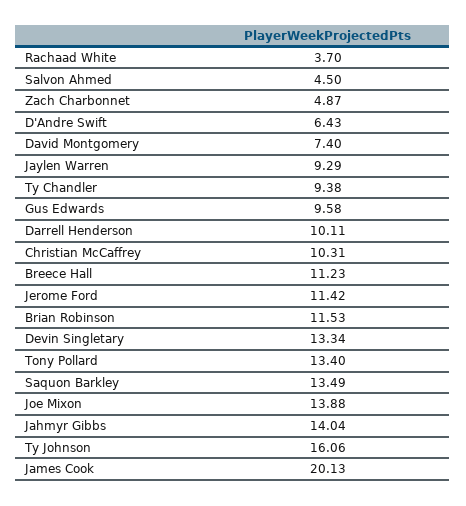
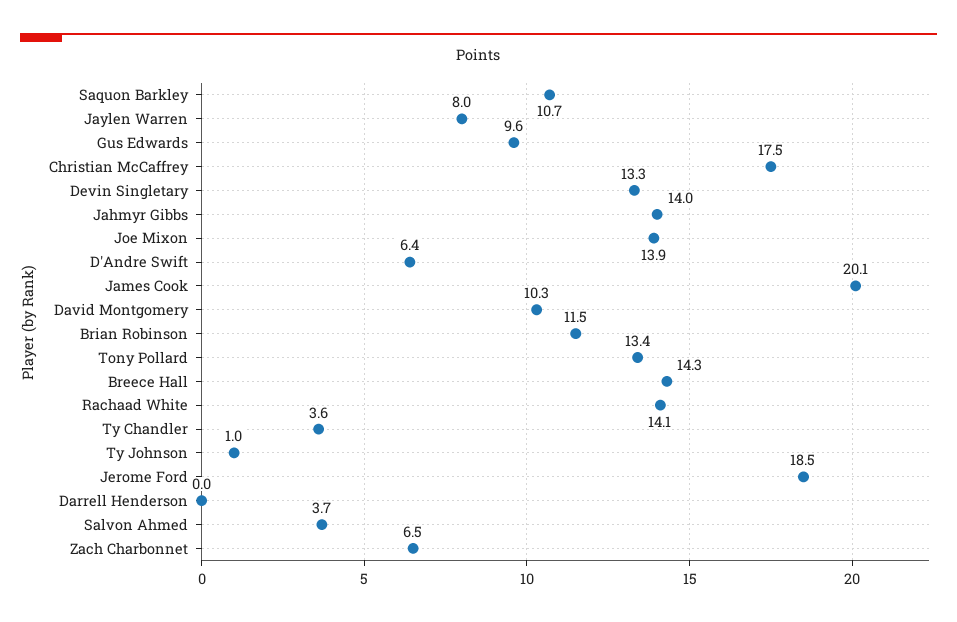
  {
-   "Rachaad White": 3.7,
+   "Rachaad White": 14.1,
-   "Salvon Ahmed": 4.5,
+   "Salvon Ahmed": 3.7,
-   "Zach Charbonnet": 4.87,
+   "Zach Charbonnet": 6.5,
    "D'Andre Swift": 6.43,
-   "David Montgomery": 7.4,
+   "David Montgomery": 10.3,
-   "Jaylen Warren": 9.29,
+   "Jaylen Warren": 8,
-   "Ty Chandler": 9.38,
+   "Ty Chandler": 3.6,
    "Gus Edwards": 9.58,
-   "Darrell Henderson": 10.11,
+   "Darrell Henderson": 0,
-   "Christian McCaffrey": 10.31,
+   "Christian McCaffrey": 17.5,
-   "Breece Hall": 11.23,
+   "Breece Hall": 14.3,
-   "Jerome Ford": 11.42,
+   "Jerome Ford": 18.5,
    "Brian Robinson": 11.53,
    "Devin Singletary": 13.34,
    "Tony Pollard": 13.4,
-   "Saquon Barkley": 13.49,
+   "Saquon Barkley": 10.7,
    "Joe Mixon": 13.88,
    "Jahmyr Gibbs": 14.04,
-   "Ty Johnson": 16.06,
+   "Ty Johnson": 1,
    "James Cook": 20.13
  }

